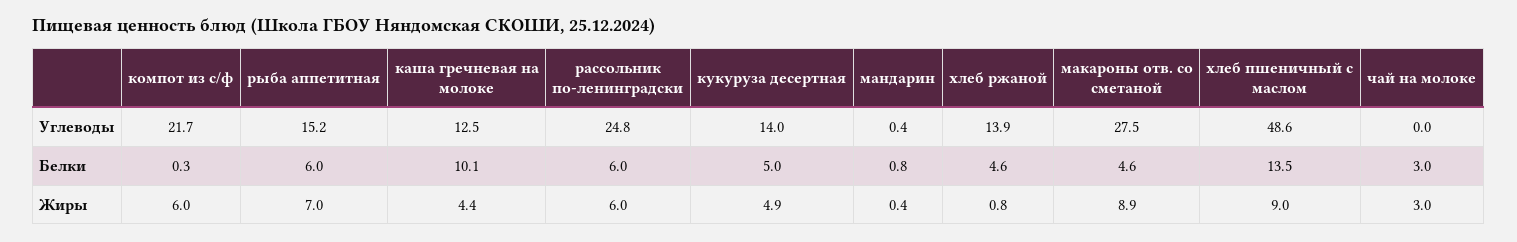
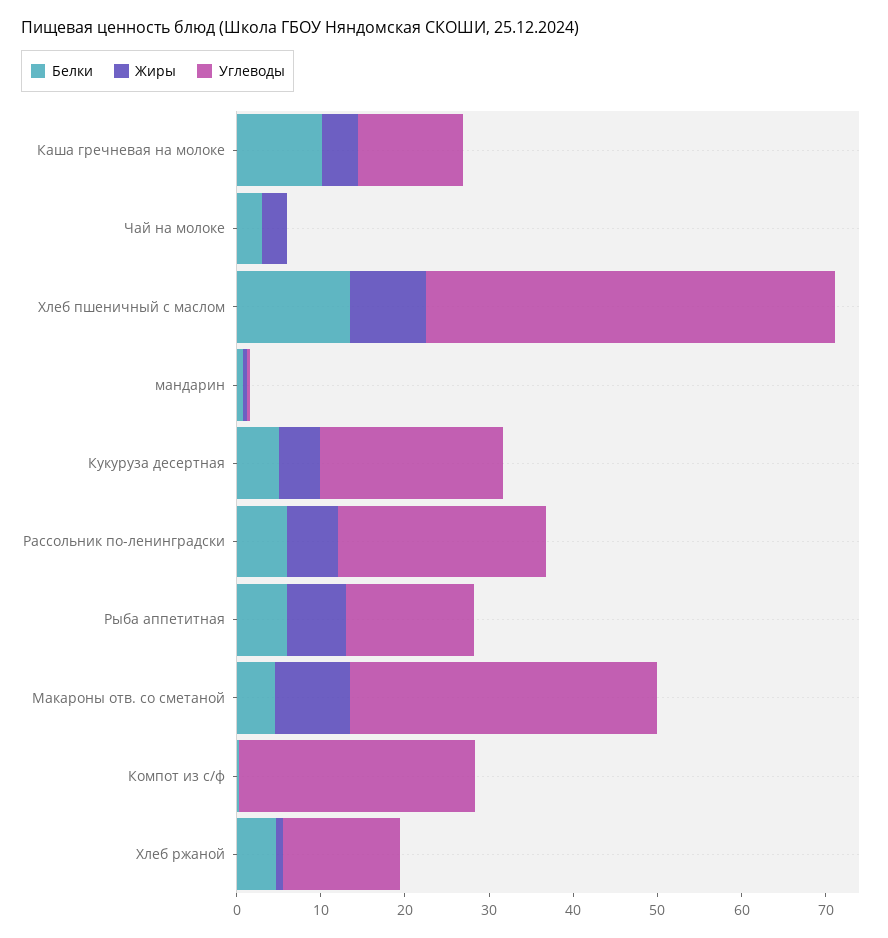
  {
    "Углеводы": {
-     "компот из с/ф": 21.7,
+     "компот из с/ф": 28,
      "рыба аппетитная": 15.2,
      "каша гречневая на молоке": 12.5,
      "рассольник по-ленинградски": 24.8,
-     "кукуруза десертная": 14,
+     "кукуруза десертная": 22,
      "мандарин": 0.4,
      "хлеб ржаной": 13.9,
-     "макароны отв. со сметаной": 27.5,
+     "макароны отв. со сметаной": 36,
      "хлеб пшеничный с маслом": 48.6,
      "чай на молоке": 0
    },
    "Белки": {
      "компот из с/ф": 0.3,
      "рыба аппетитная": 6,
      "каша гречневая на молоке": 10.1,
      "рассольник по-ленинградски": 6,
      "кукуруза десертная": 5,
      "мандарин": 0.8,
      "хлеб ржаной": 4.6,
      "макароны отв. со сметаной": 4.6,
      "хлеб пшеничный с маслом": 13.5,
      "чай на молоке": 3
    },
    "Жиры": {
-     "компот из с/ф": 6,
+     "компот из с/ф": 0,
      "рыба аппетитная": 7,
      "каша гречневая на молоке": 4.4,
      "рассольник по-ленинградски": 6,
      "кукуруза десертная": 4.9,
      "мандарин": 0.4,
      "хлеб ржаной": 0.8,
      "макароны отв. со сметаной": 8.9,
      "хлеб пшеничный с маслом": 9,
      "чай на молоке": 3
    }
  }

